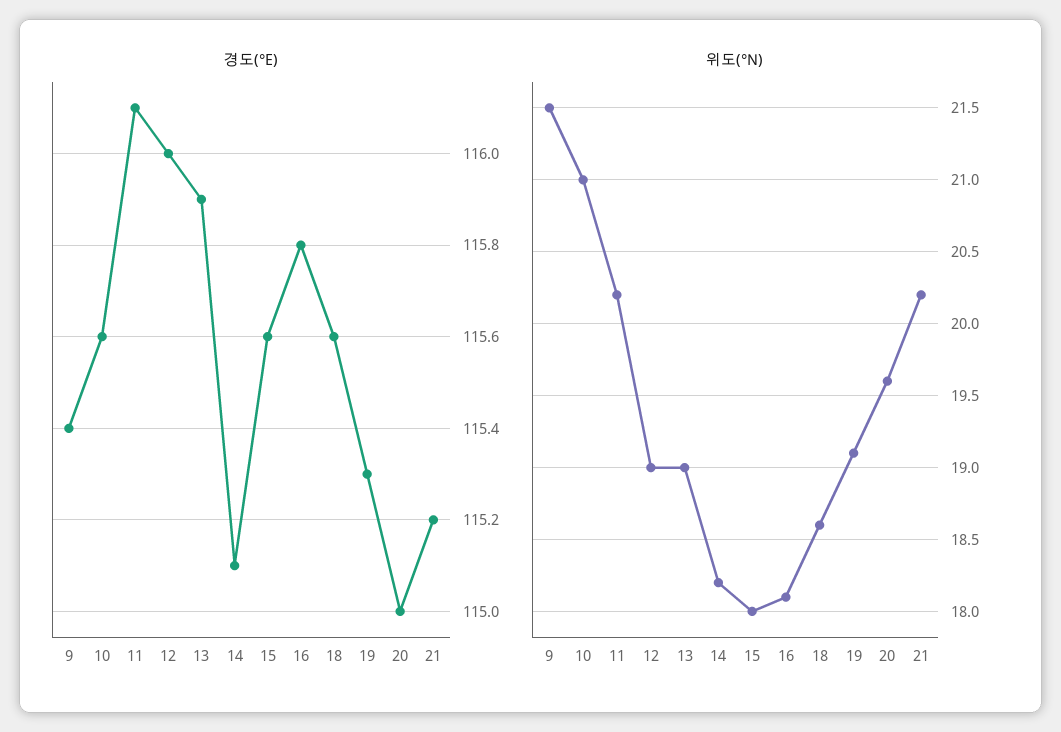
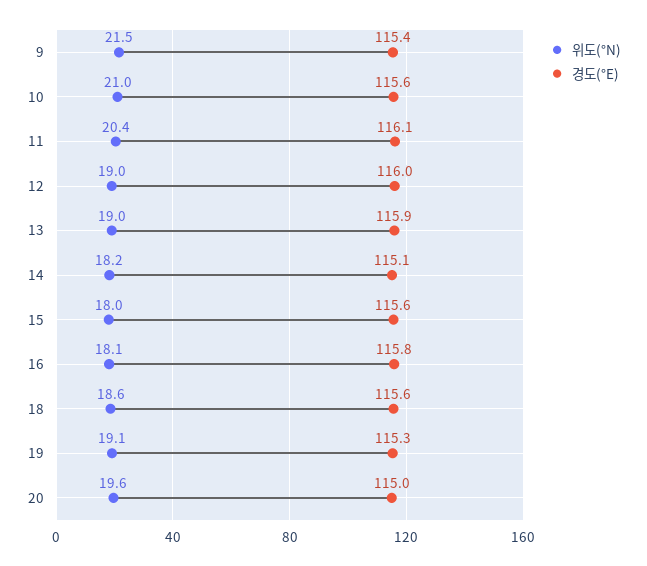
  {
    "경도(°E)": {
      "9": 115.4,
      "10": 115.6,
      "11": 116.1,
      "12": 116,
      "13": 115.9,
      "14": 115.1,
      "15": 115.6,
      "16": 115.8,
      "18": 115.6,
      "19": 115.3,
-     "20": 115,
+     "20": 115
-     "21": 115.2
    },
    "위도(°N)": {
      "9": 21.5,
      "10": 21,
-     "11": 20.2,
+     "11": 20.4,
      "12": 19,
      "13": 19,
      "14": 18.2,
      "15": 18,
      "16": 18.1,
      "18": 18.6,
      "19": 19.1,
-     "20": 19.6,
+     "20": 19.6
-     "21": 20.2
    }
  }

